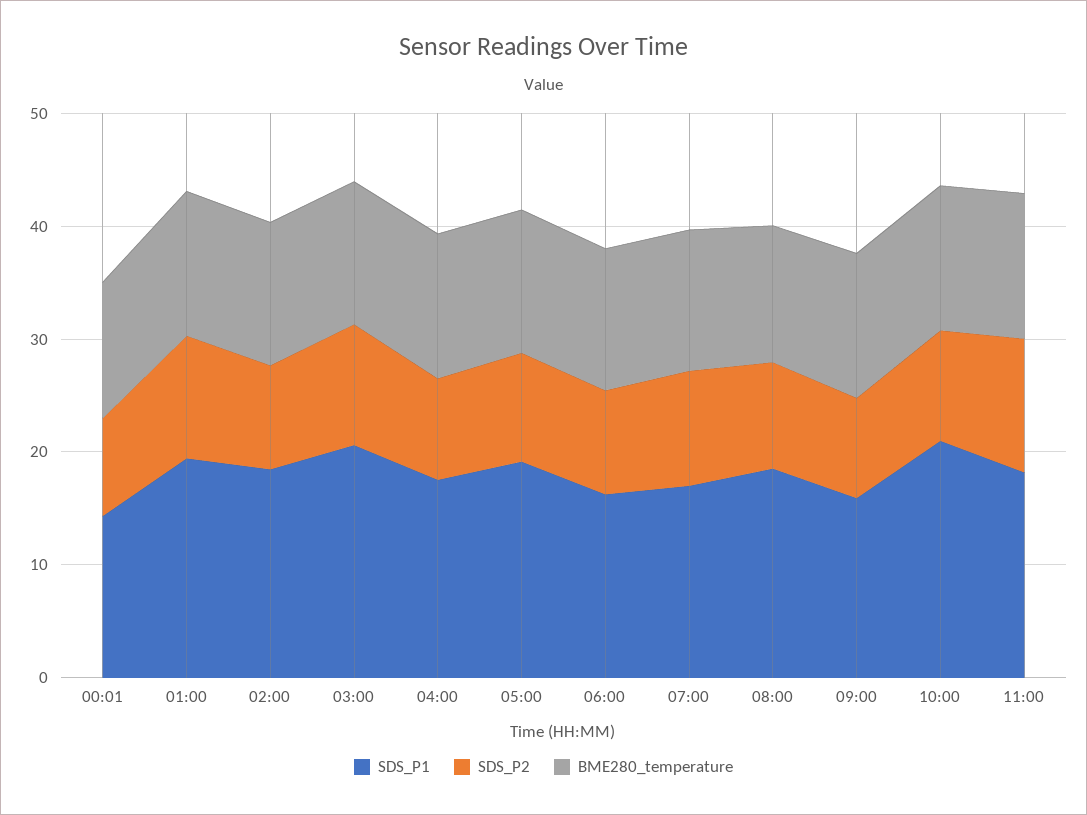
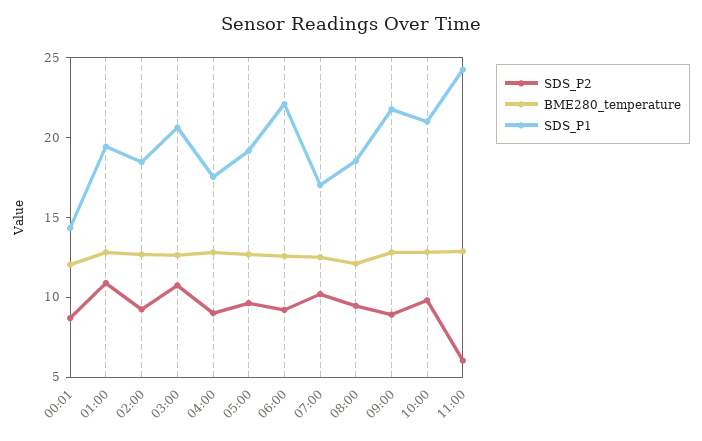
  {
    "SDS_P1": {
      "00:01": 14,
      "01:00": 19,
      "02:00": 18,
      "03:00": 21,
      "04:00": 18,
      "05:00": 19,
-     "06:00": 16,
+     "06:00": 22,
      "07:00": 17,
      "08:00": 19,
-     "09:00": 16,
+     "09:00": 22,
      "10:00": 21,
-     "11:00": 18
+     "11:00": 24
    },
    "SDS_P2": {
      "00:01": 9,
      "01:00": 11,
      "02:00": 9,
      "03:00": 11,
      "04:00": 9,
      "05:00": 10,
      "06:00": 9,
      "07:00": 10,
      "08:00": 9,
      "09:00": 9,
      "10:00": 10,
-     "11:00": 12
+     "11:00": 6
    },
    "BME280_temperature": {
      "00:01": 12,
      "01:00": 13,
      "02:00": 13,
      "03:00": 13,
      "04:00": 13,
      "05:00": 13,
      "06:00": 13,
      "07:00": 13,
      "08:00": 12,
      "09:00": 13,
      "10:00": 13,
      "11:00": 13
    }
  }

